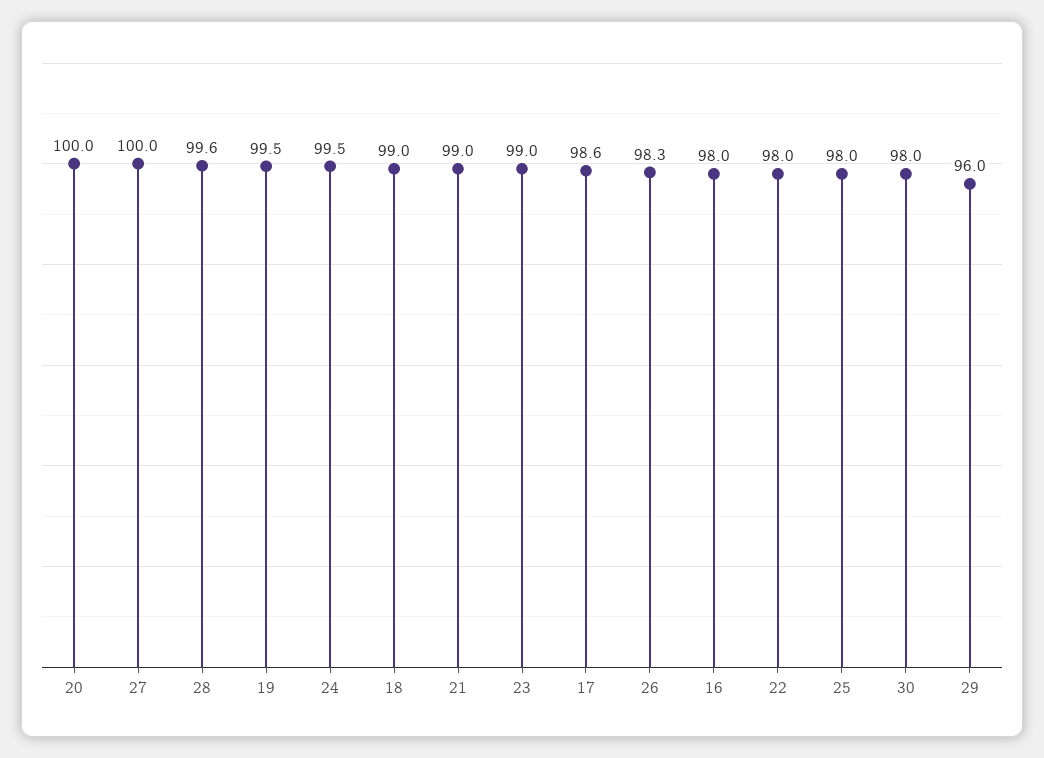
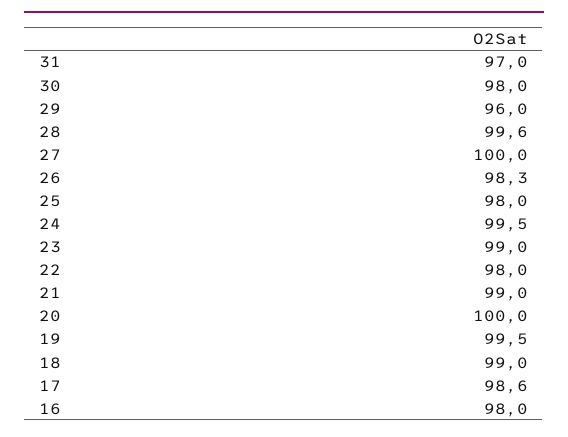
  {
    "20": 100,
    "27": 100,
    "28": 99.6,
    "19": 99.5,
    "24": 99.5,
    "18": 99,
    "21": 99,
    "23": 99,
    "17": 98.6,
    "26": 98.3,
    "16": 98,
    "22": 98,
    "25": 98,
    "30": 98,
-   "29": 96
+   "29": 96,
+   "31": 97
  }

